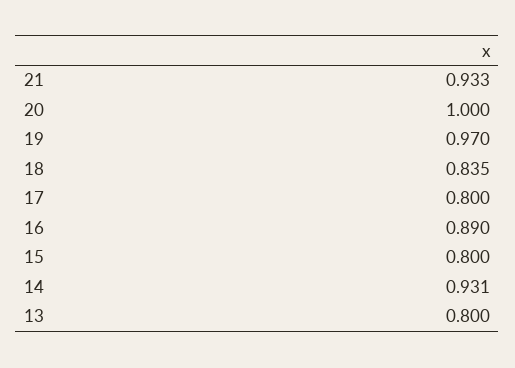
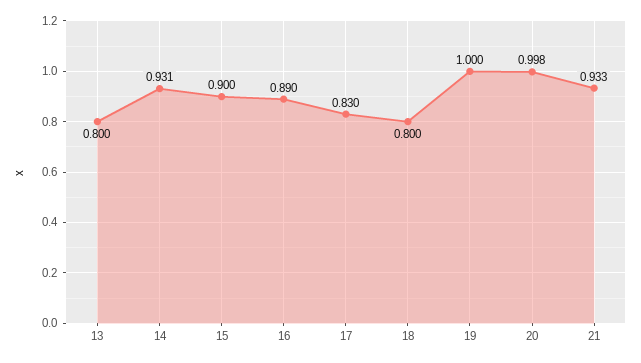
  {
    "21": 0.933,
-   "20": 1,
+   "20": 0.998,
-   "19": 0.97,
+   "19": 1,
-   "18": 0.835,
+   "18": 0.8,
-   "17": 0.8,
+   "17": 0.83,
    "16": 0.89,
-   "15": 0.8,
+   "15": 0.9,
    "14": 0.931,
    "13": 0.8
  }

